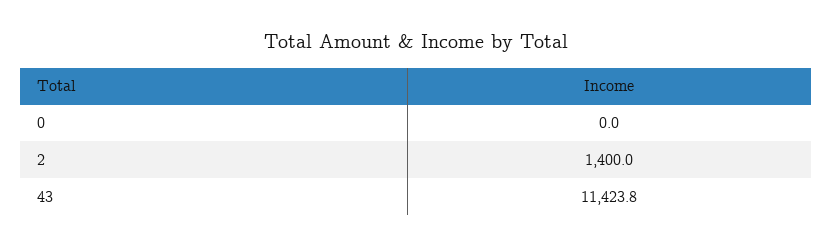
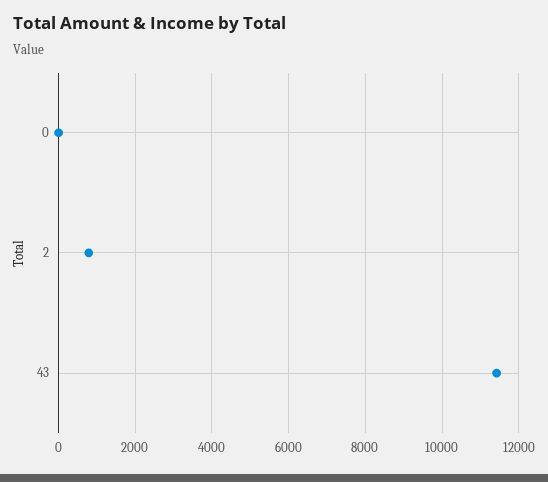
  {
    "0": 0,
-   "2": 1400,
+   "2": 800,
    "43": 11423.8
  }

